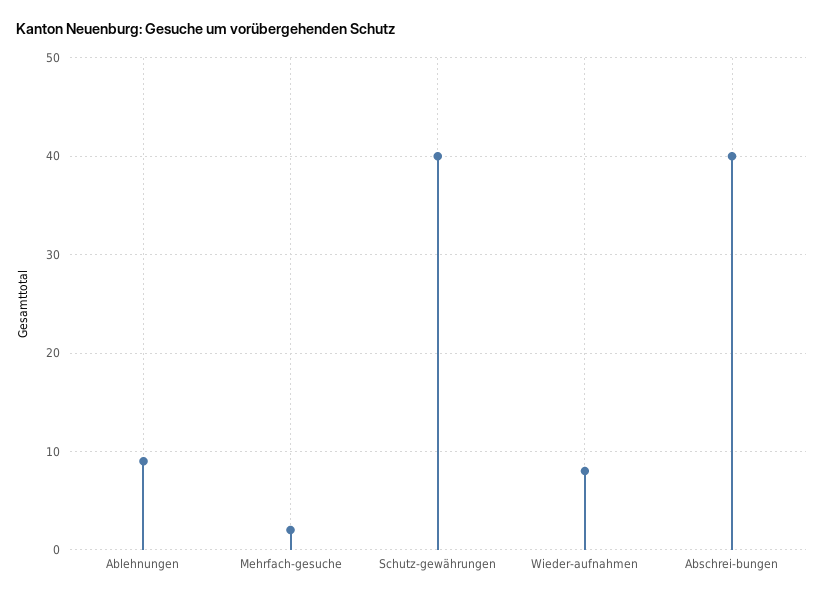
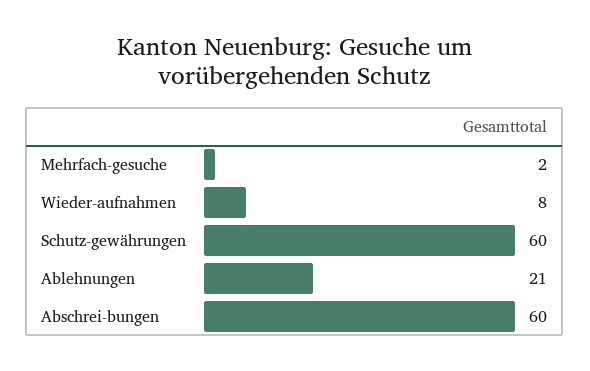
  {
-   "Ablehnungen": 9,
+   "Ablehnungen": 21,
    "Mehrfach-gesuche": 2,
-   "Schutz-gewährungen": 40,
+   "Schutz-gewährungen": 60,
    "Wieder-aufnahmen": 8,
-   "Abschrei-bungen": 40
+   "Abschrei-bungen": 60
  }

